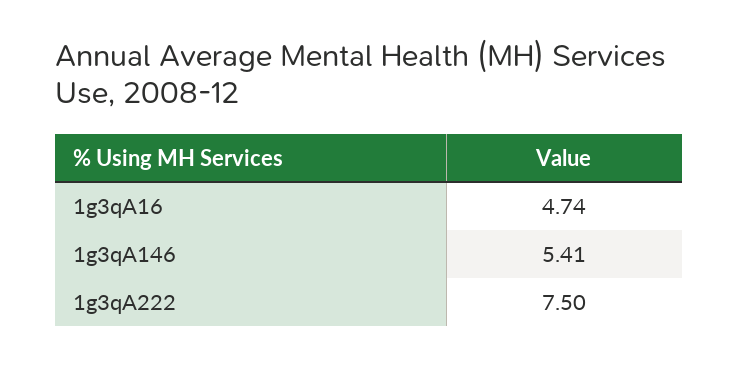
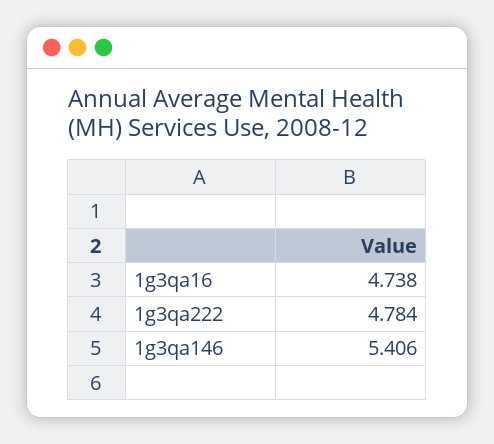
  {
    "1g3qA16": 4.738,
    "1g3qA146": 5.406,
-   "1g3qA222": 7.5
+   "1g3qA222": 4.784
  }

